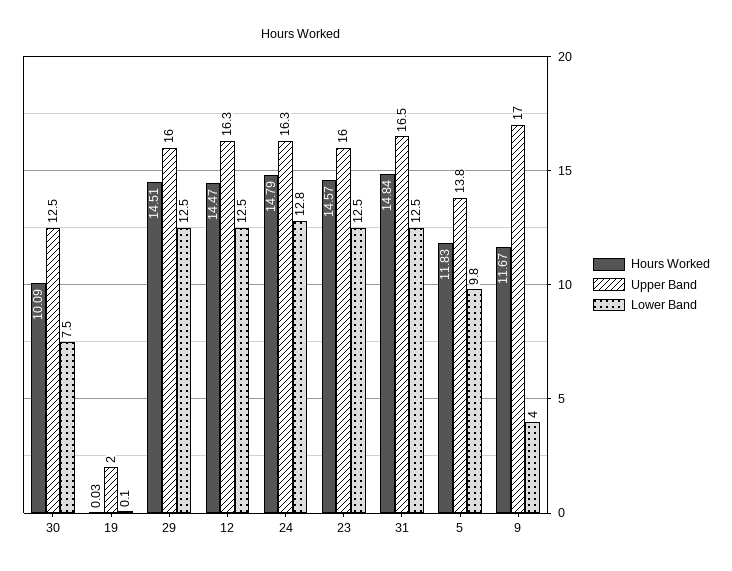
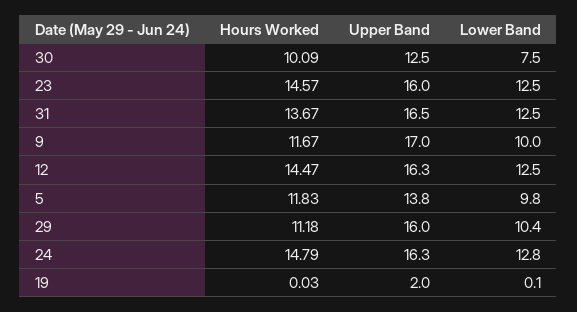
  {
    "Hours Worked": {
      "30": 10.09,
      "19": 0.03,
-     "29": 14.51,
+     "29": 11.18,
      "12": 14.47,
      "24": 14.79,
      "23": 14.57,
-     "31": 14.84,
+     "31": 13.67,
      "5": 11.83,
      "9": 11.67
    },
    "Upper Band": {
      "30": 12.5,
      "19": 2,
      "29": 16,
      "12": 16.3,
      "24": 16.3,
      "23": 16,
      "31": 16.5,
      "5": 13.8,
      "9": 17
    },
    "Lower Band": {
      "30": 7.5,
      "19": 0.1,
-     "29": 12.5,
+     "29": 10.4,
      "12": 12.5,
      "24": 12.8,
      "23": 12.5,
      "31": 12.5,
      "5": 9.8,
-     "9": 4
+     "9": 10
    }
  }

